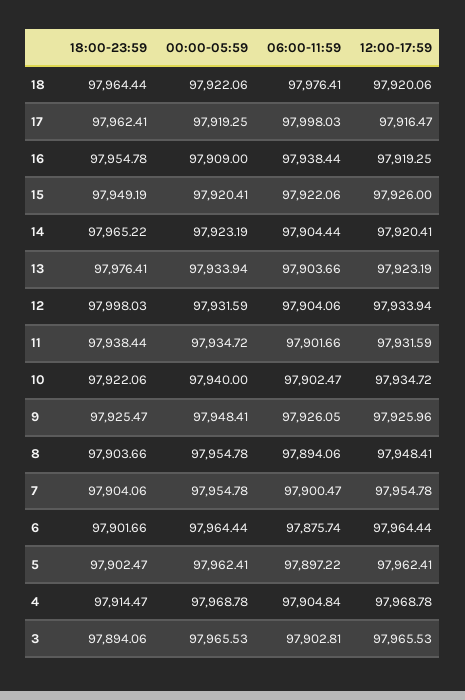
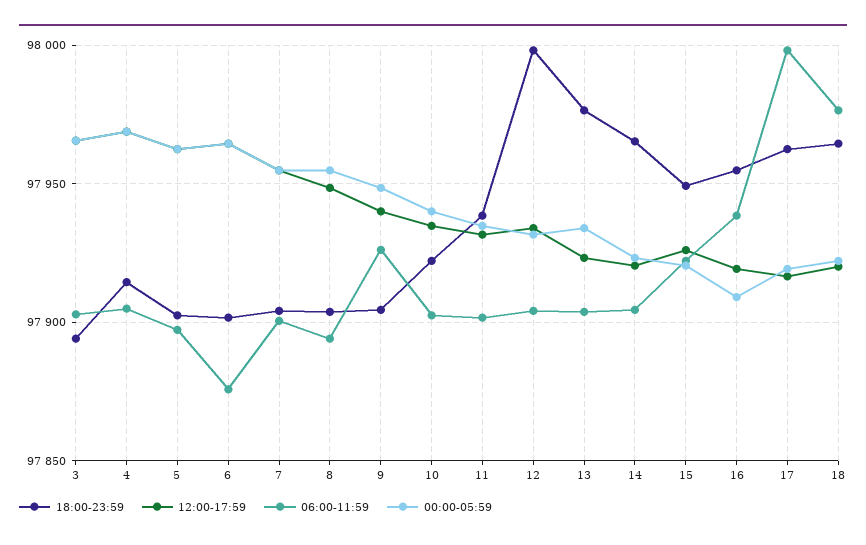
  {
    "18:00-23:59": {
      "18": 97964.44,
      "17": 97962.41,
      "16": 97954.78,
      "15": 97949.19,
      "14": 97965.22,
      "13": 97976.41,
      "12": 97998.03,
      "11": 97938.44,
      "10": 97922.06,
-     "9": 97925.47,
+     "9": 97905,
      "8": 97903.66,
      "7": 97904.06,
      "6": 97901.66,
      "5": 97902.47,
      "4": 97914.47,
      "3": 97894.06
    },
    "00:00-05:59": {
      "18": 97922.06,
      "17": 97919.25,
      "16": 97909,
      "15": 97920.41,
      "14": 97923.19,
      "13": 97933.94,
      "12": 97931.59,
      "11": 97934.72,
      "10": 97940,
      "9": 97948.41,
      "8": 97954.78,
      "7": 97954.78,
      "6": 97964.44,
      "5": 97962.41,
      "4": 97968.78,
      "3": 97965.53
    },
    "06:00-11:59": {
      "18": 97976.41,
      "17": 97998.03,
      "16": 97938.44,
      "15": 97922.06,
      "14": 97904.44,
      "13": 97903.66,
      "12": 97904.06,
      "11": 97901.66,
      "10": 97902.47,
      "9": 97926.05,
      "8": 97894.06,
      "7": 97900.47,
      "6": 97875.74,
      "5": 97897.22,
      "4": 97904.84,
      "3": 97902.81
    },
    "12:00-17:59": {
      "18": 97920.06,
      "17": 97916.47,
      "16": 97919.25,
      "15": 97926,
      "14": 97920.41,
      "13": 97923.19,
      "12": 97933.94,
      "11": 97931.59,
      "10": 97934.72,
-     "9": 97925.96,
+     "9": 97940,
      "8": 97948.41,
      "7": 97954.78,
      "6": 97964.44,
      "5": 97962.41,
      "4": 97968.78,
      "3": 97965.53
    }
  }

